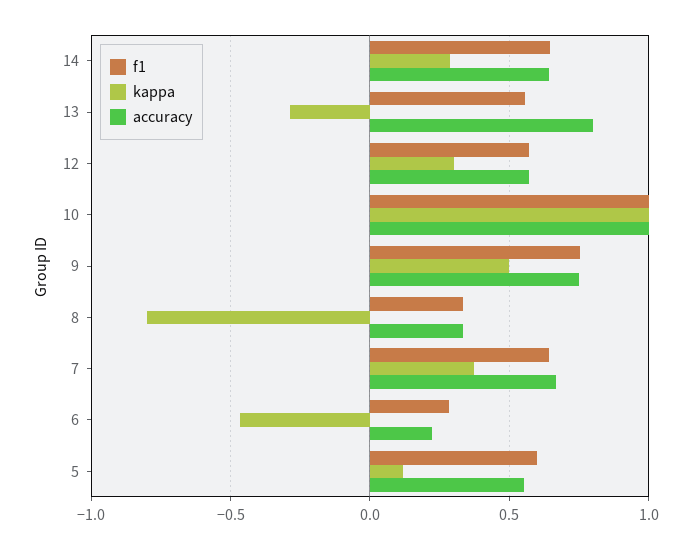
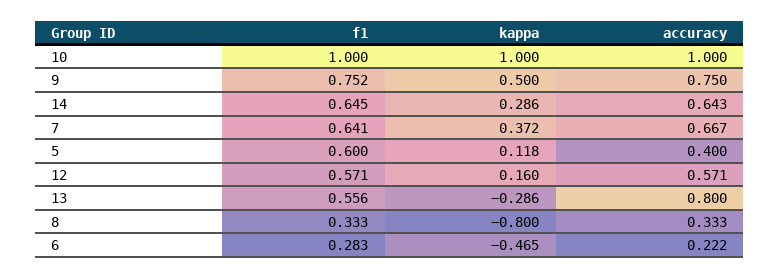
  {
    "f1": {
      "14": 0.645,
      "13": 0.556,
      "12": 0.571,
      "10": 1,
      "9": 0.752,
      "8": 0.333,
      "7": 0.641,
      "6": 0.283,
      "5": 0.6
    },
    "kappa": {
      "14": 0.286,
      "13": -0.286,
-     "12": 0.3,
+     "12": 0.16,
      "10": 1,
      "9": 0.5,
      "8": -0.8,
      "7": 0.372,
      "6": -0.465,
      "5": 0.118
    },
    "accuracy": {
      "14": 0.643,
      "13": 0.8,
      "12": 0.571,
      "10": 1,
      "9": 0.75,
      "8": 0.333,
      "7": 0.667,
      "6": 0.222,
-     "5": 0.55
+     "5": 0.4
    }
  }

